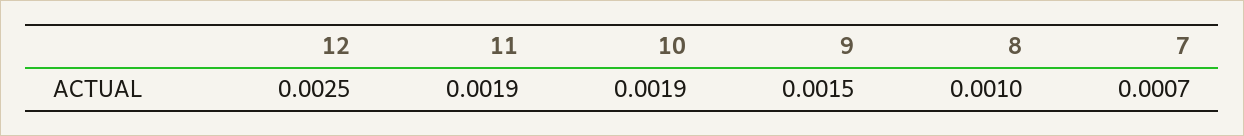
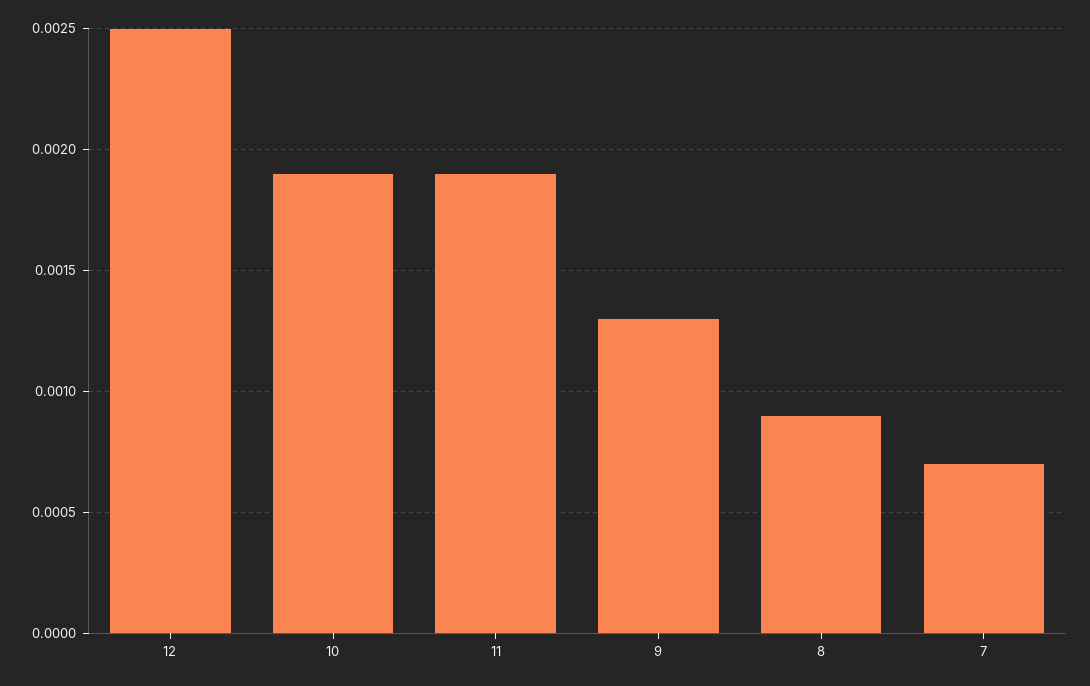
  {
    "12": 0.0025,
    "11": 0.0019,
    "10": 0.0019,
-   "9": 0.0015,
+   "9": 0.0013,
-   "8": 0.001,
+   "8": 0.0009,
    "7": 0.0007
  }

